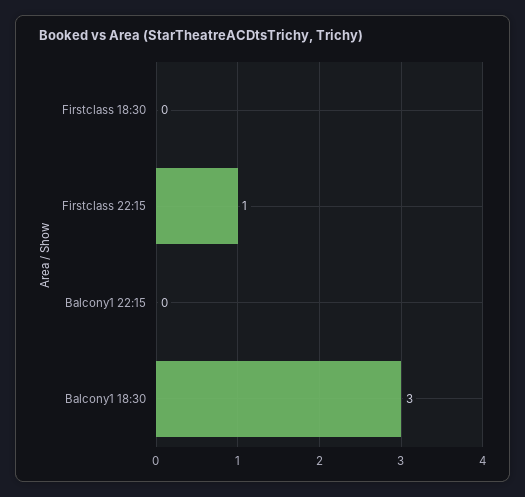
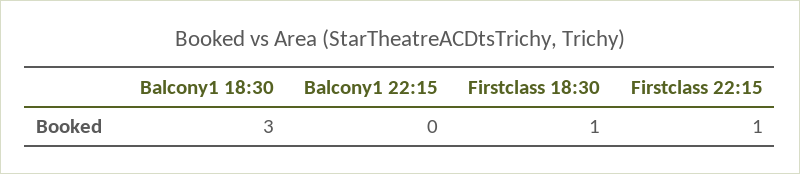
  {
-   "Firstclass 18:30": 0,
+   "Firstclass 18:30": 1,
    "Firstclass 22:15": 1,
    "Balcony1 22:15": 0,
    "Balcony1 18:30": 3
  }

